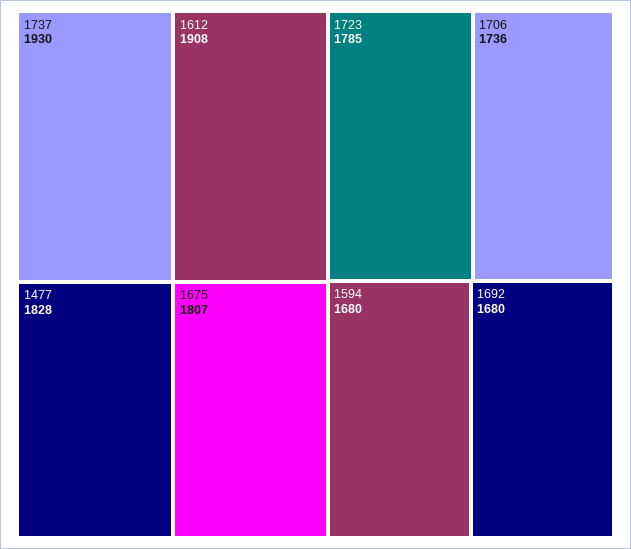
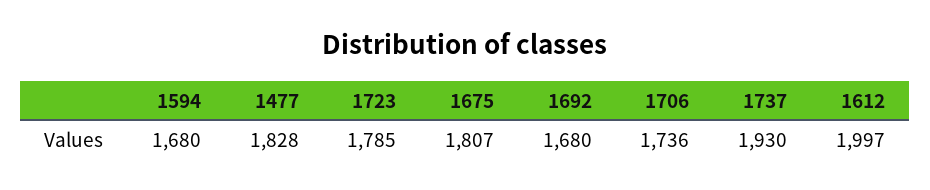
  {
    "1737": 1930,
-   "1612": 1908,
+   "1612": 1997,
    "1477": 1828,
    "1675": 1807,
    "1723": 1785,
    "1706": 1736,
    "1594": 1680,
    "1692": 1680
  }

